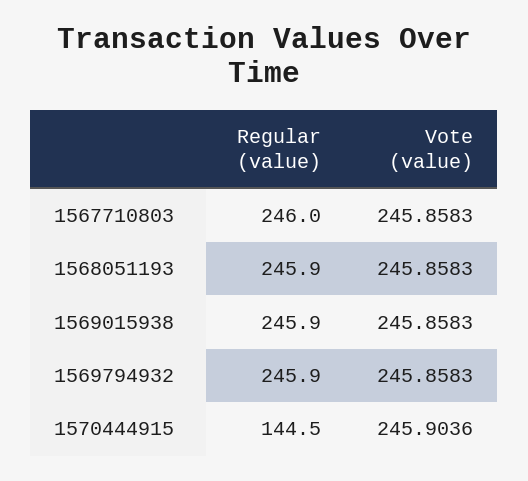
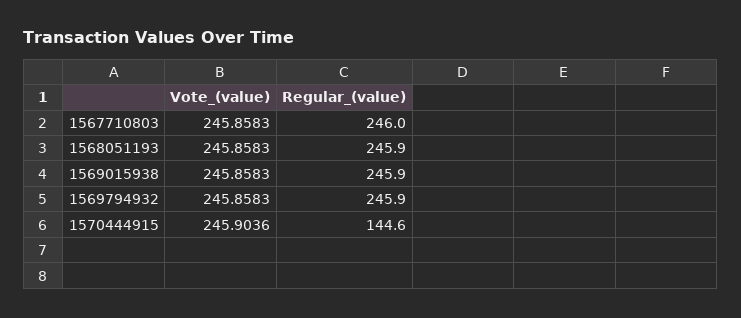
  {
    "Regular (value)": {
      "1567710803": 246,
      "1568051193": 245.9,
      "1569015938": 245.9,
      "1569794932": 245.9,
-     "1570444915": 144.5
+     "1570444915": 144.6
    },
    "Vote (value)": {
      "1567710803": 245.8583,
      "1568051193": 245.8583,
      "1569015938": 245.8583,
      "1569794932": 245.8583,
      "1570444915": 245.9036
    }
  }

